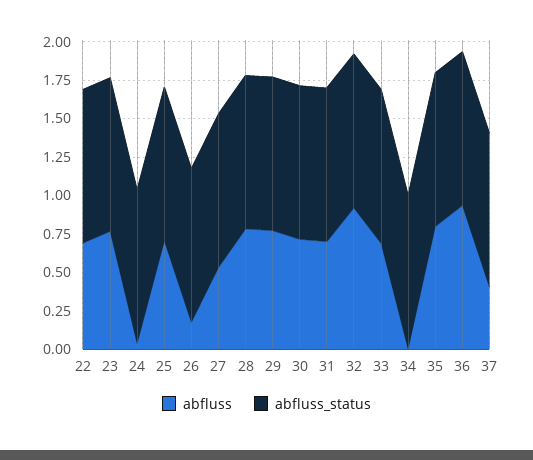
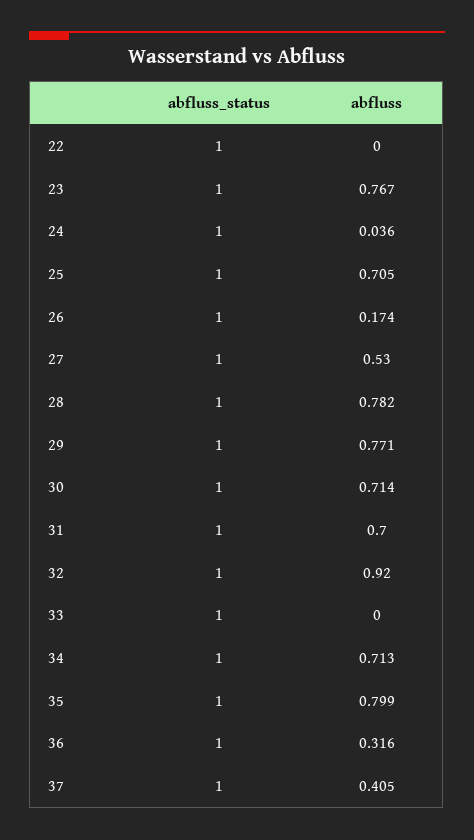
  {
    "abfluss": {
-     "22": 0.75,
+     "22": 0,
      "23": 0.767,
      "24": 0.036,
      "25": 0.705,
      "26": 0.174,
      "27": 0.53,
      "28": 0.782,
      "29": 0.771,
      "30": 0.714,
      "31": 0.7,
      "32": 0.92,
-     "33": 0.75,
+     "33": 0,
-     "34": 0,
+     "34": 0.713,
      "35": 0.799,
-     "36": 1,
+     "36": 0.316,
      "37": 0.405
    },
    "abfluss_status": {
      "22": 1,
      "23": 1,
      "24": 1,
      "25": 1,
      "26": 1,
      "27": 1,
      "28": 1,
      "29": 1,
      "30": 1,
      "31": 1,
      "32": 1,
      "33": 1,
      "34": 1,
      "35": 1,
      "36": 1,
      "37": 1
    }
  }

